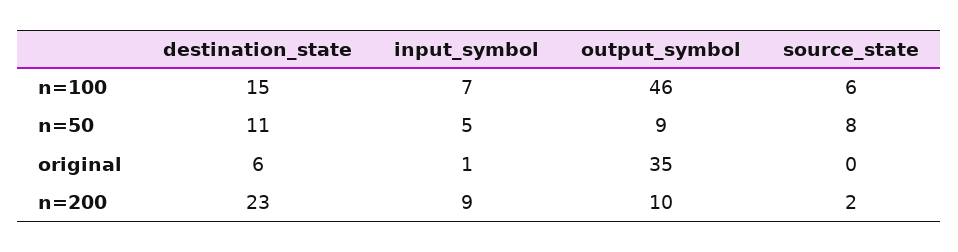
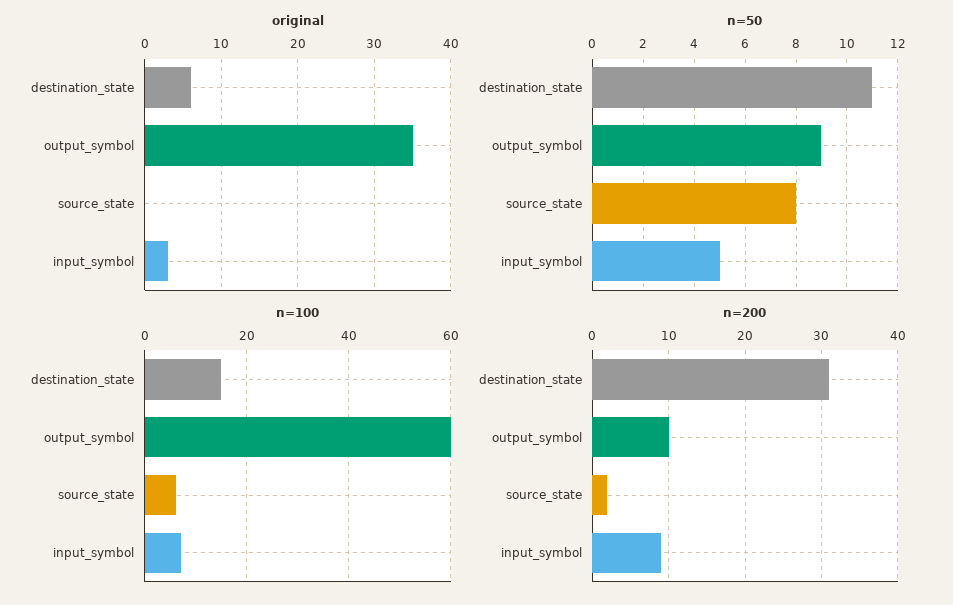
  {
    "n=100": {
      "destination_state": 15,
      "input_symbol": 7,
-     "output_symbol": 46,
+     "output_symbol": 60,
      "source_state": 6
    },
    "n=50": {
      "destination_state": 11,
      "input_symbol": 5,
      "output_symbol": 9,
      "source_state": 8
    },
    "original": {
      "destination_state": 6,
-     "input_symbol": 1,
+     "input_symbol": 3,
      "output_symbol": 35,
      "source_state": 0
    },
    "n=200": {
-     "destination_state": 23,
+     "destination_state": 31,
      "input_symbol": 9,
      "output_symbol": 10,
      "source_state": 2
    }
  }

